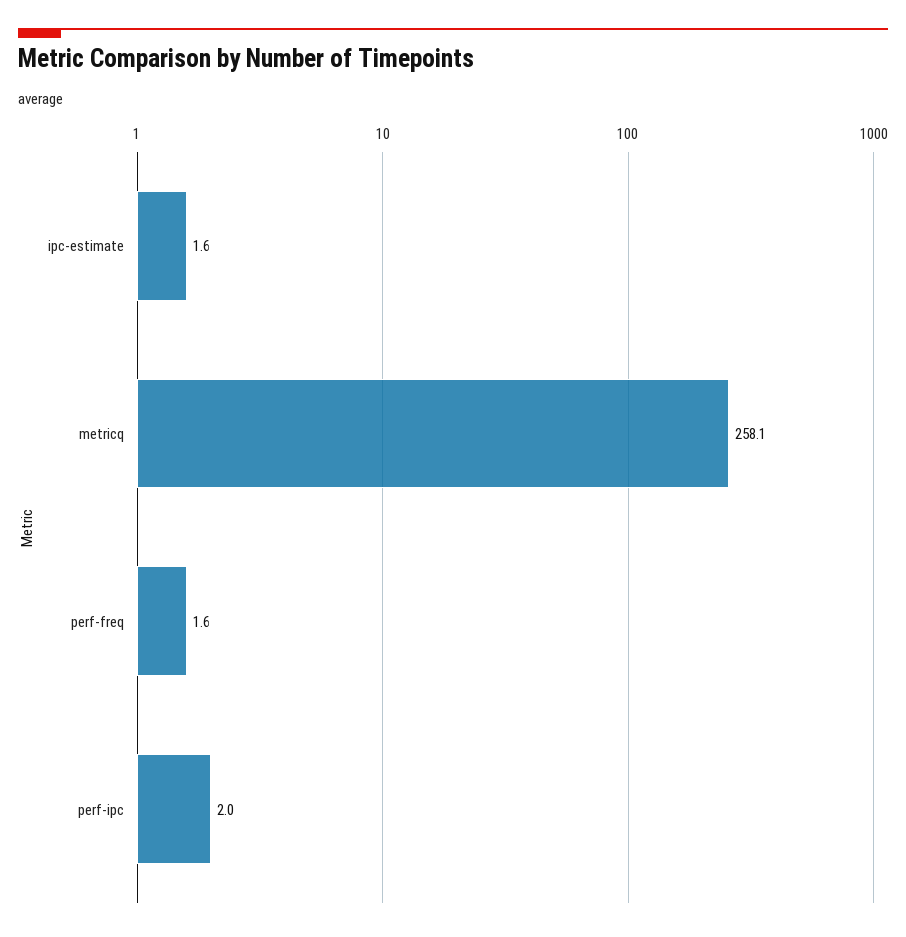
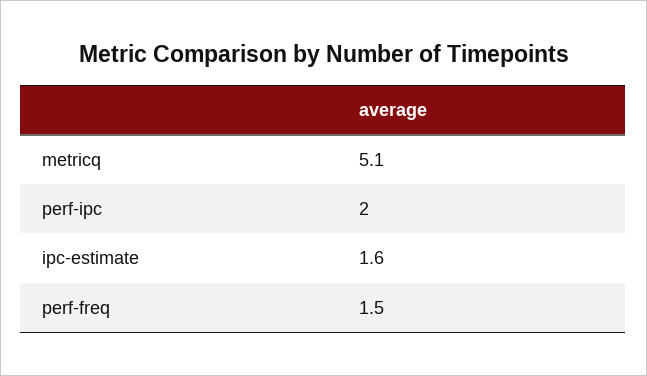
  {
    "ipc-estimate": 1.6,
-   "metricq": 258.1,
+   "metricq": 5.1,
-   "perf-freq": 1.6,
+   "perf-freq": 1.5,
    "perf-ipc": 2
  }

